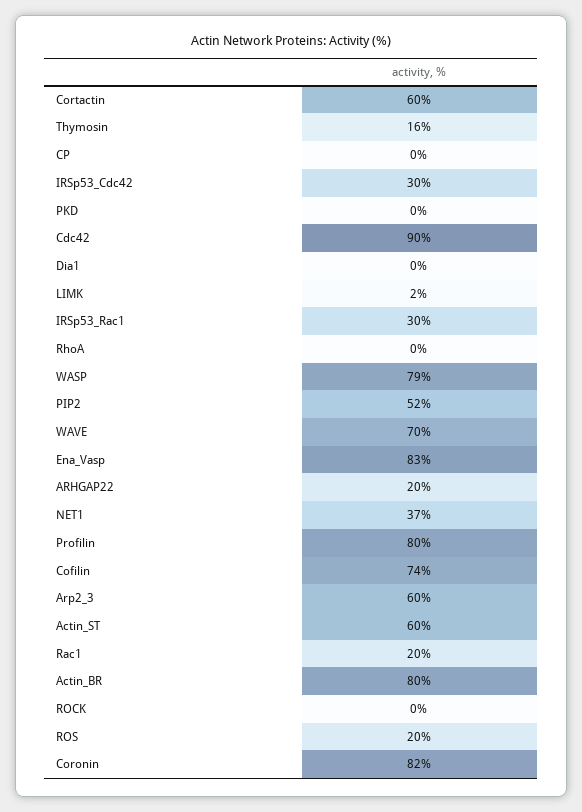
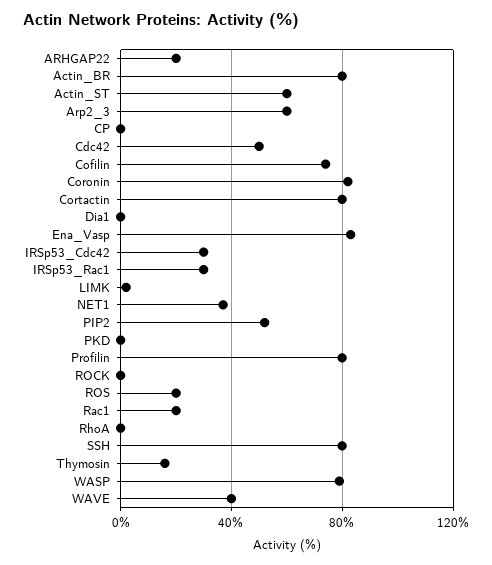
  {
-   "Cortactin": 60,
+   "Cortactin": 80,
    "Thymosin": 16,
    "CP": 0,
    "IRSp53_Cdc42": 30,
    "PKD": 0,
-   "Cdc42": 90,
+   "Cdc42": 50,
    "Dia1": 0,
    "LIMK": 2,
    "IRSp53_Rac1": 30,
    "RhoA": 0,
    "WASP": 79,
    "PIP2": 52,
-   "WAVE": 70,
+   "WAVE": 40,
    "Ena_Vasp": 83,
    "ARHGAP22": 20,
    "NET1": 37,
    "Profilin": 80,
    "Cofilin": 74,
    "Arp2_3": 60,
    "Actin_ST": 60,
    "Rac1": 20,
    "Actin_BR": 80,
    "ROCK": 0,
    "ROS": 20,
-   "Coronin": 82
+   "Coronin": 82,
+   "SSH": 80
  }

